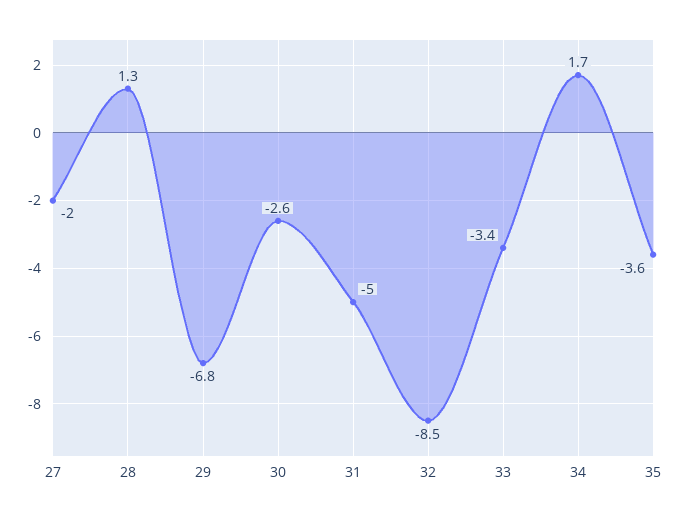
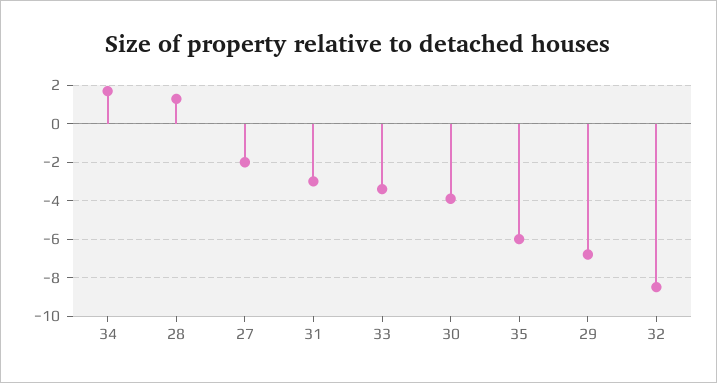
  {
    "27": -2,
    "28": 1.3,
    "29": -6.8,
-   "30": -2.6,
+   "30": -4,
-   "31": -5,
+   "31": -3,
    "32": -8.5,
    "33": -3.4,
    "34": 1.7,
-   "35": -3.6
+   "35": -6
  }

